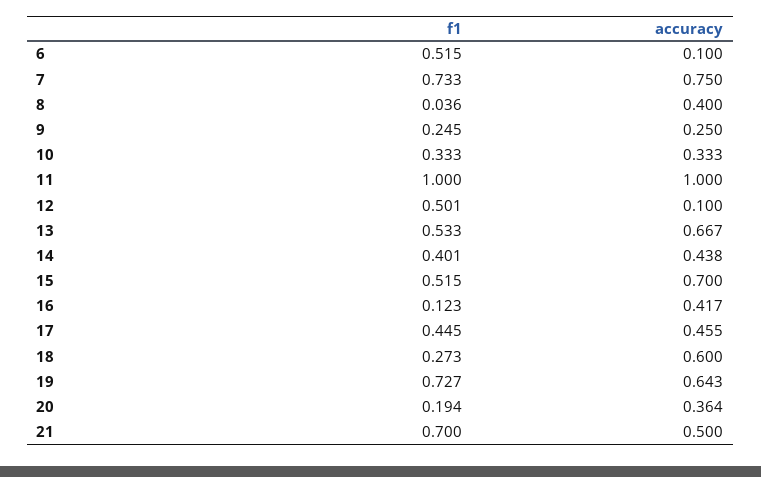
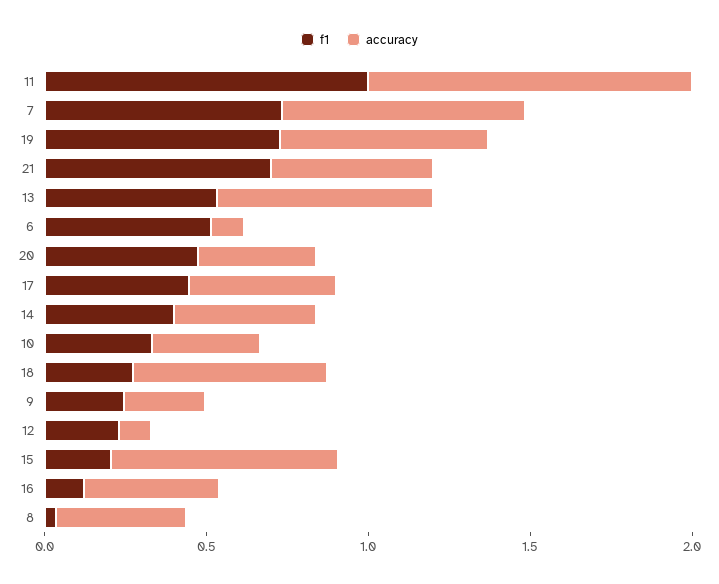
  {
    "f1": {
      "6": 0.515,
      "7": 0.733,
      "8": 0.036,
      "9": 0.245,
      "10": 0.333,
      "11": 1,
-     "12": 0.501,
+     "12": 0.2,
      "13": 0.533,
      "14": 0.401,
-     "15": 0.515,
+     "15": 0.2,
      "16": 0.123,
      "17": 0.445,
      "18": 0.273,
      "19": 0.727,
-     "20": 0.194,
+     "20": 0.5,
      "21": 0.7
    },
    "accuracy": {
      "6": 0.1,
      "7": 0.75,
      "8": 0.4,
      "9": 0.25,
      "10": 0.333,
      "11": 1,
      "12": 0.1,
      "13": 0.667,
      "14": 0.438,
      "15": 0.7,
      "16": 0.417,
      "17": 0.455,
      "18": 0.6,
      "19": 0.643,
      "20": 0.364,
      "21": 0.5
    }
  }

